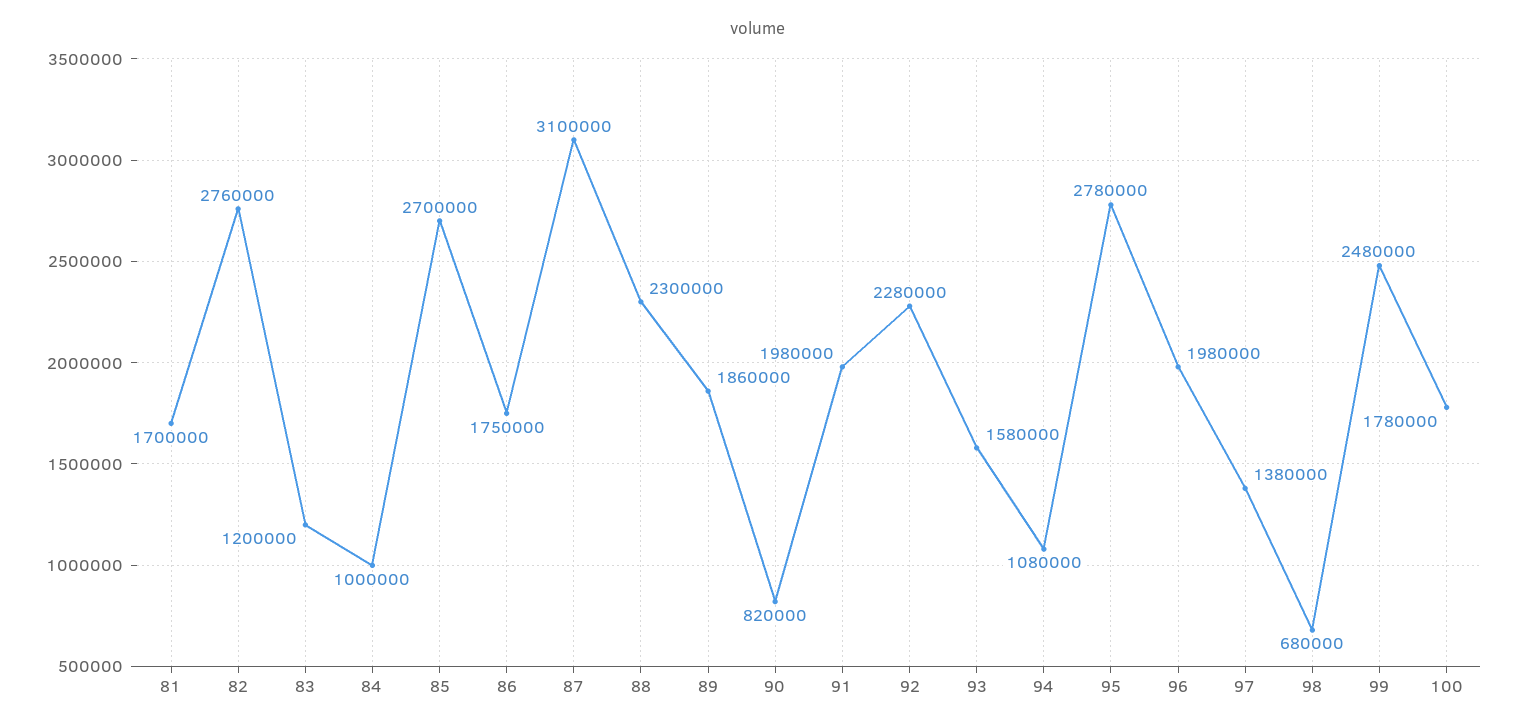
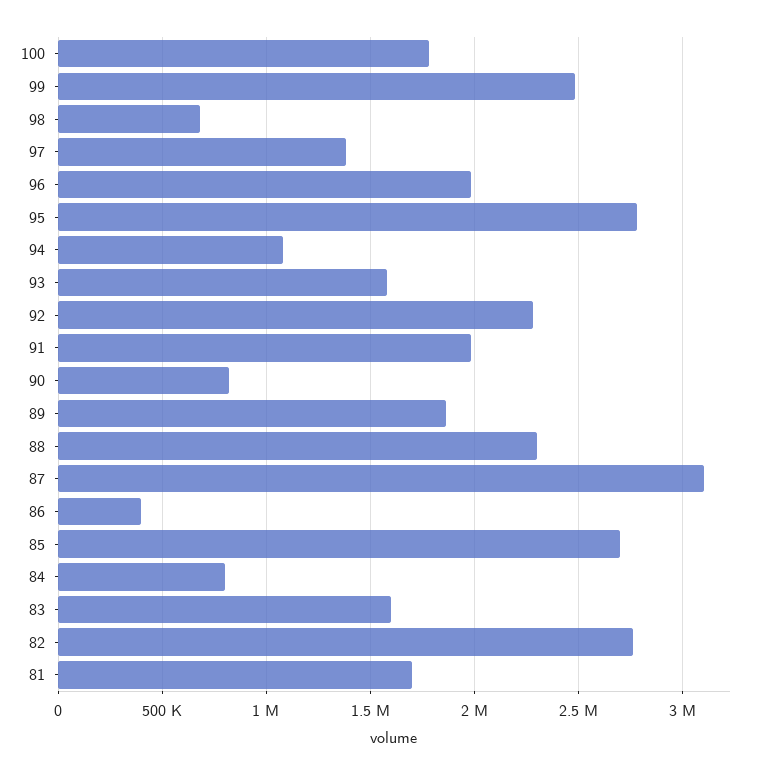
  {
    "81": 1700000,
    "82": 2760000,
-   "83": 1200000,
+   "83": 1600000,
-   "84": 1000000,
+   "84": 800000,
    "85": 2700000,
-   "86": 1750000,
+   "86": 400000,
    "87": 3100000,
    "88": 2300000,
    "89": 1860000,
    "90": 820000,
    "91": 1980000,
    "92": 2280000,
    "93": 1580000,
    "94": 1080000,
    "95": 2780000,
    "96": 1980000,
    "97": 1380000,
    "98": 680000,
    "99": 2480000,
    "100": 1780000
  }

